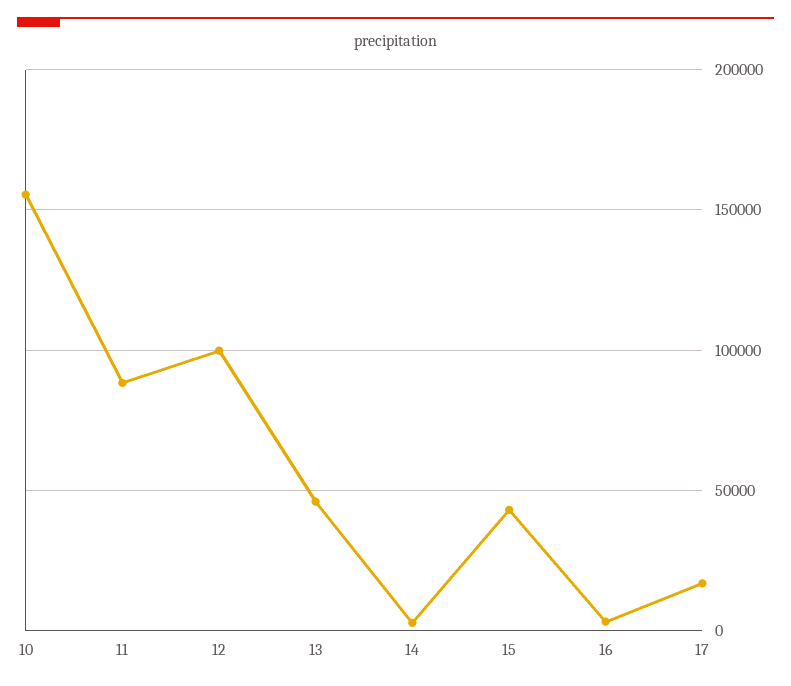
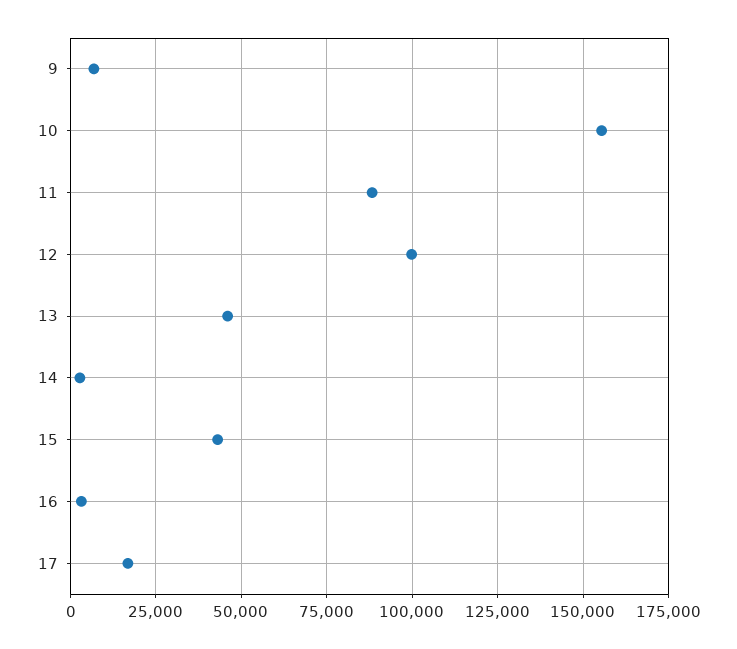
  {
    "10": 155000,
    "11": 87500,
    "12": 100000,
    "13": 45000,
    "14": 2500,
    "15": 42500,
    "16": 2500,
-   "17": 17500
+   "17": 17500,
+   "9": 7500
  }

